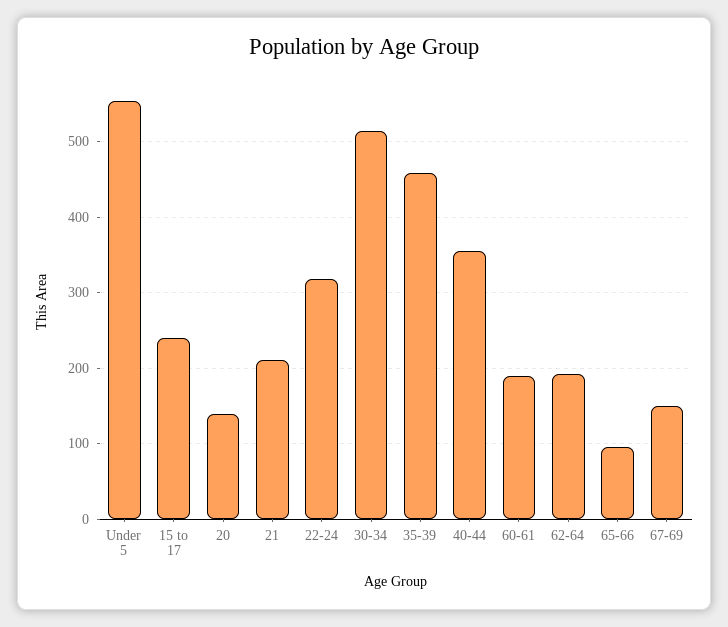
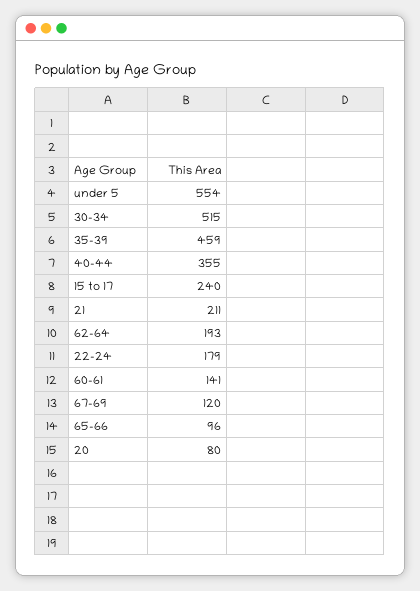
  {
    "Under 5": 554,
    "15 to 17": 240,
-   "20": 140,
+   "20": 80,
    "21": 211,
-   "22-24": 320,
+   "22-24": 179,
    "30-34": 515,
    "35-39": 459,
    "40-44": 355,
-   "60-61": 190,
+   "60-61": 141,
    "62-64": 193,
    "65-66": 96,
-   "67-69": 150
+   "67-69": 120
  }

